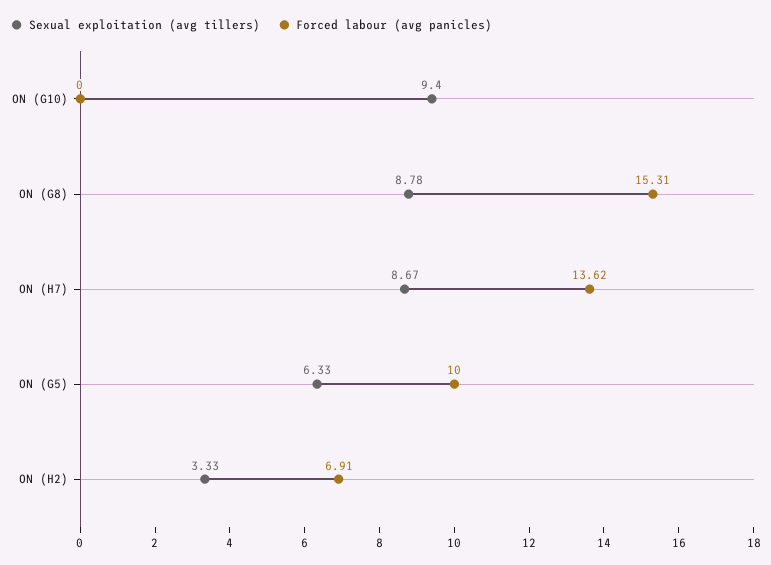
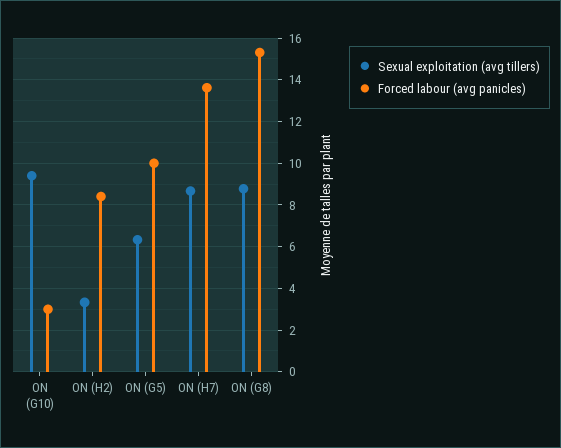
  {
    "Sexual exploitation (avg tillers)": {
      "ON (G10)": 9.4,
      "ON (G8)": 8.78,
      "ON (H7)": 8.67,
      "ON (G5)": 6.33,
      "ON (H2)": 3.33
    },
    "Forced labour (avg panicles)": {
-     "ON (G10)": 0,
+     "ON (G10)": 3,
      "ON (G8)": 15.31,
      "ON (H7)": 13.62,
      "ON (G5)": 10,
-     "ON (H2)": 6.91
+     "ON (H2)": 8.5
    }
  }

